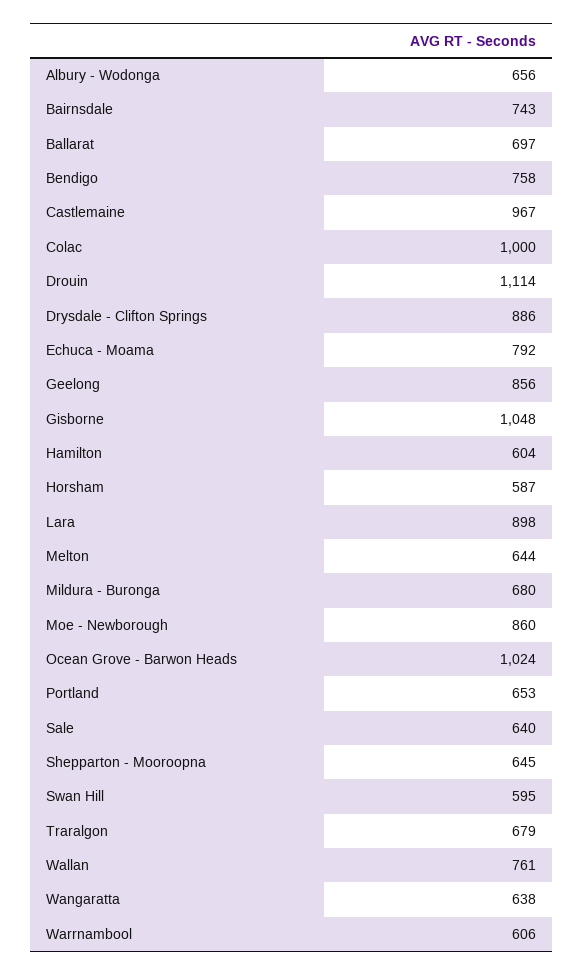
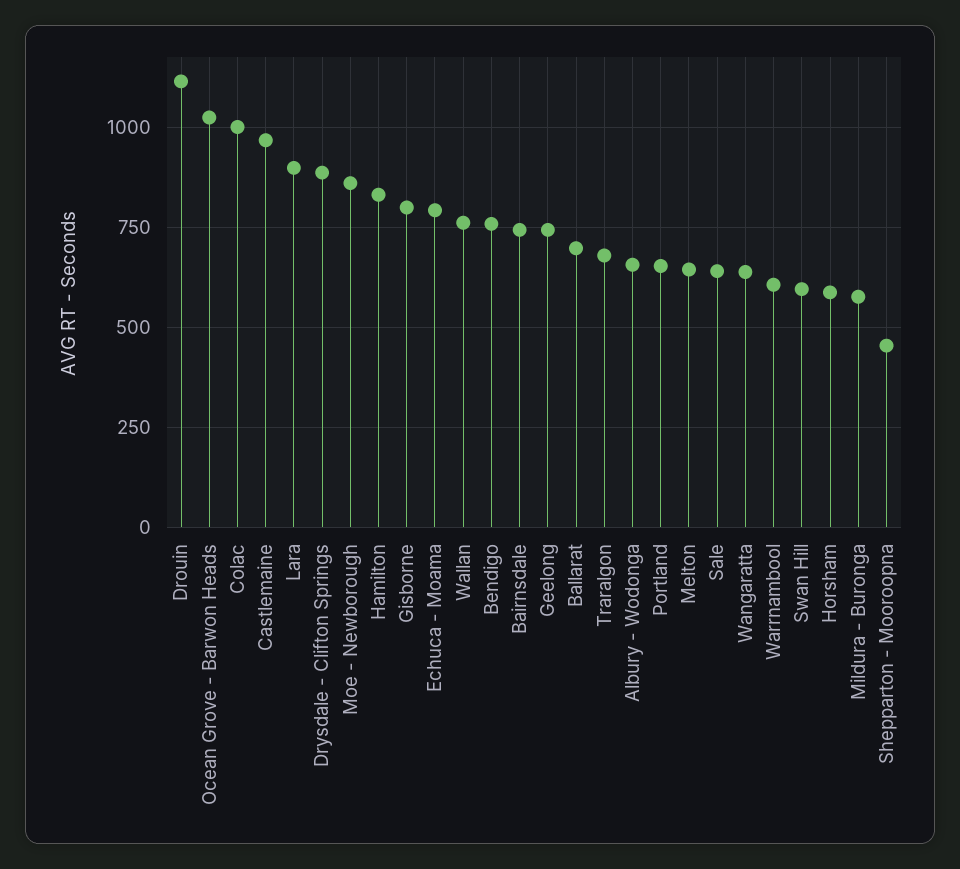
  {
    "Albury - Wodonga": 656,
    "Bairnsdale": 743,
    "Ballarat": 697,
    "Bendigo": 758,
    "Castlemaine": 967,
    "Colac": 1000,
    "Drouin": 1114,
    "Drysdale - Clifton Springs": 886,
    "Echuca - Moama": 792,
-   "Geelong": 856,
+   "Geelong": 750,
-   "Gisborne": 1048,
+   "Gisborne": 800,
-   "Hamilton": 604,
+   "Hamilton": 825,
    "Horsham": 587,
    "Lara": 898,
    "Melton": 644,
-   "Mildura - Buronga": 680,
+   "Mildura - Buronga": 575,
    "Moe - Newborough": 860,
    "Ocean Grove - Barwon Heads": 1024,
    "Portland": 653,
    "Sale": 640,
-   "Shepparton - Mooroopna": 645,
+   "Shepparton - Mooroopna": 450,
    "Swan Hill": 595,
    "Traralgon": 679,
    "Wallan": 761,
    "Wangaratta": 638,
    "Warrnambool": 606
  }

